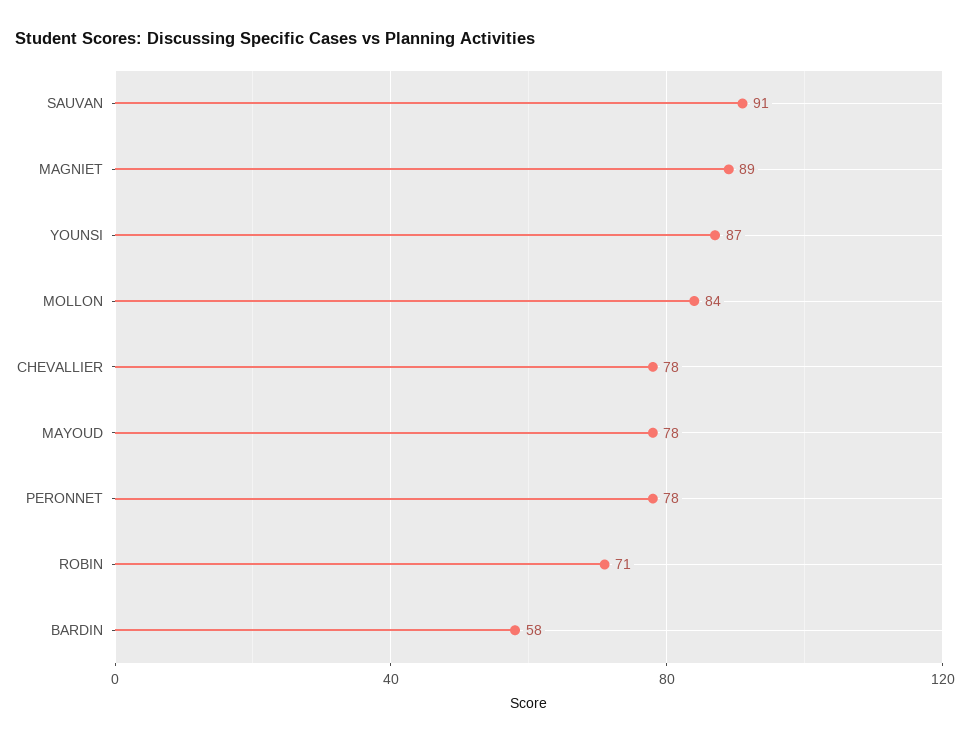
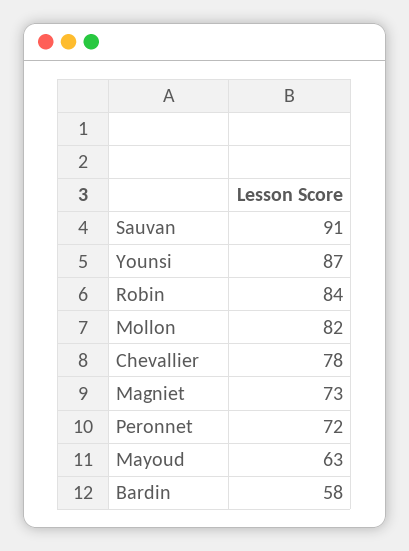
  {
    "SAUVAN": 91,
-   "MAGNIET": 89,
+   "MAGNIET": 73,
    "YOUNSI": 87,
-   "MOLLON": 84,
+   "MOLLON": 82,
    "CHEVALLIER": 78,
-   "MAYOUD": 78,
+   "MAYOUD": 63,
-   "PERONNET": 78,
+   "PERONNET": 72,
-   "ROBIN": 71,
+   "ROBIN": 84,
    "BARDIN": 58
  }

